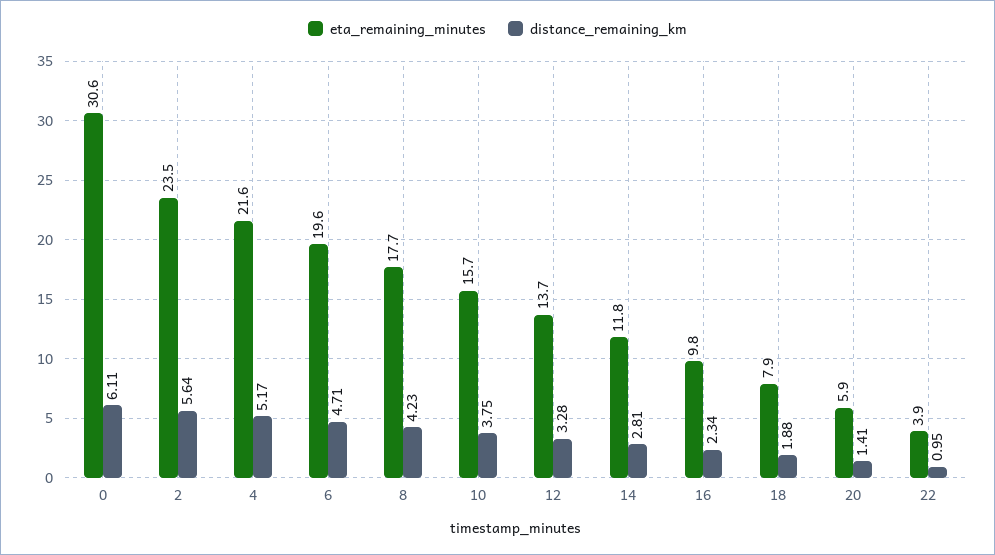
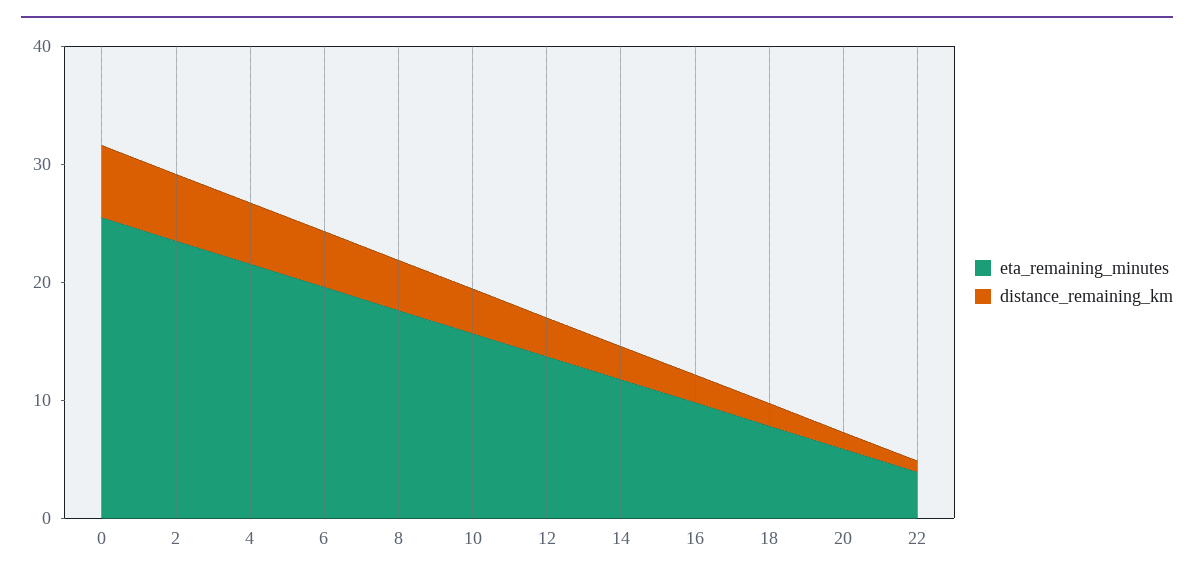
  {
    "eta_remaining_minutes": {
-     "0": 30.6,
+     "0": 26,
      "2": 23.5,
      "4": 21.6,
      "6": 19.6,
      "8": 17.7,
      "10": 15.7,
      "12": 13.7,
      "14": 11.8,
      "16": 9.8,
      "18": 7.9,
      "20": 5.9,
      "22": 3.9
    },
    "distance_remaining_km": {
      "0": 6.11,
      "2": 5.64,
      "4": 5.17,
      "6": 4.71,
      "8": 4.23,
      "10": 3.75,
      "12": 3.28,
      "14": 2.81,
      "16": 2.34,
      "18": 1.88,
      "20": 1.41,
      "22": 0.95
    }
  }

